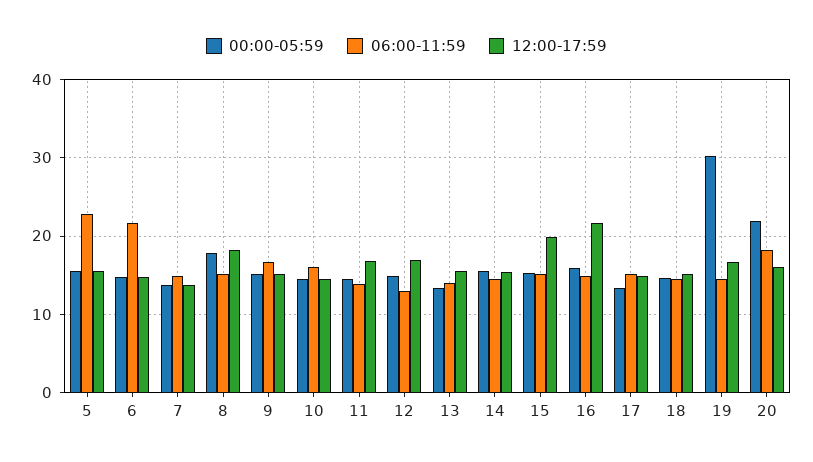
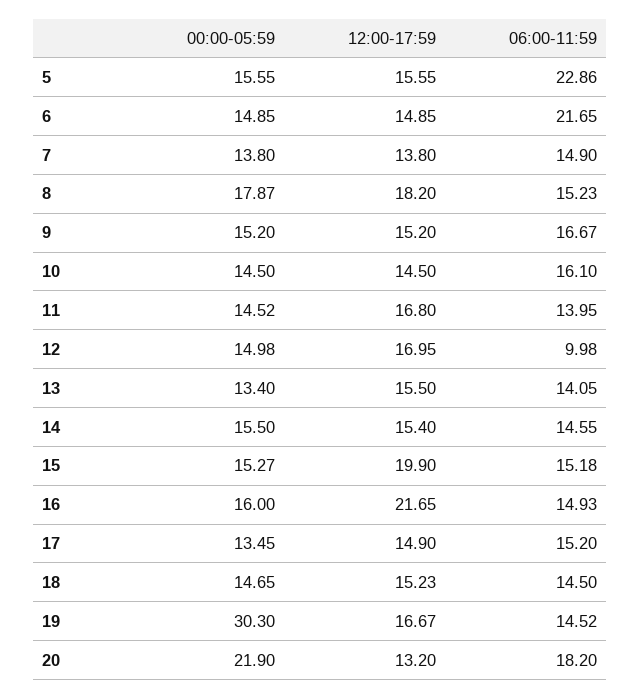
  {
    "00:00-05:59": {
      "5": 15.55,
      "6": 14.85,
      "7": 13.8,
      "8": 17.87,
      "9": 15.2,
      "10": 14.5,
      "11": 14.52,
      "12": 14.98,
      "13": 13.4,
      "14": 15.5,
      "15": 15.27,
      "16": 16,
      "17": 13.45,
      "18": 14.65,
      "19": 30.3,
      "20": 21.9
    },
    "06:00-11:59": {
      "5": 22.86,
      "6": 21.65,
      "7": 14.9,
      "8": 15.23,
      "9": 16.67,
      "10": 16.1,
      "11": 13.95,
-     "12": 13,
+     "12": 9.98,
      "13": 14.05,
      "14": 14.55,
      "15": 15.18,
      "16": 14.93,
      "17": 15.2,
      "18": 14.5,
      "19": 14.52,
      "20": 18.2
    },
    "12:00-17:59": {
      "5": 15.55,
      "6": 14.85,
      "7": 13.8,
      "8": 18.2,
      "9": 15.2,
      "10": 14.5,
      "11": 16.8,
      "12": 16.95,
      "13": 15.5,
      "14": 15.4,
      "15": 19.9,
      "16": 21.65,
      "17": 14.9,
      "18": 15.23,
      "19": 16.67,
-     "20": 16
+     "20": 13.2
    }
  }

